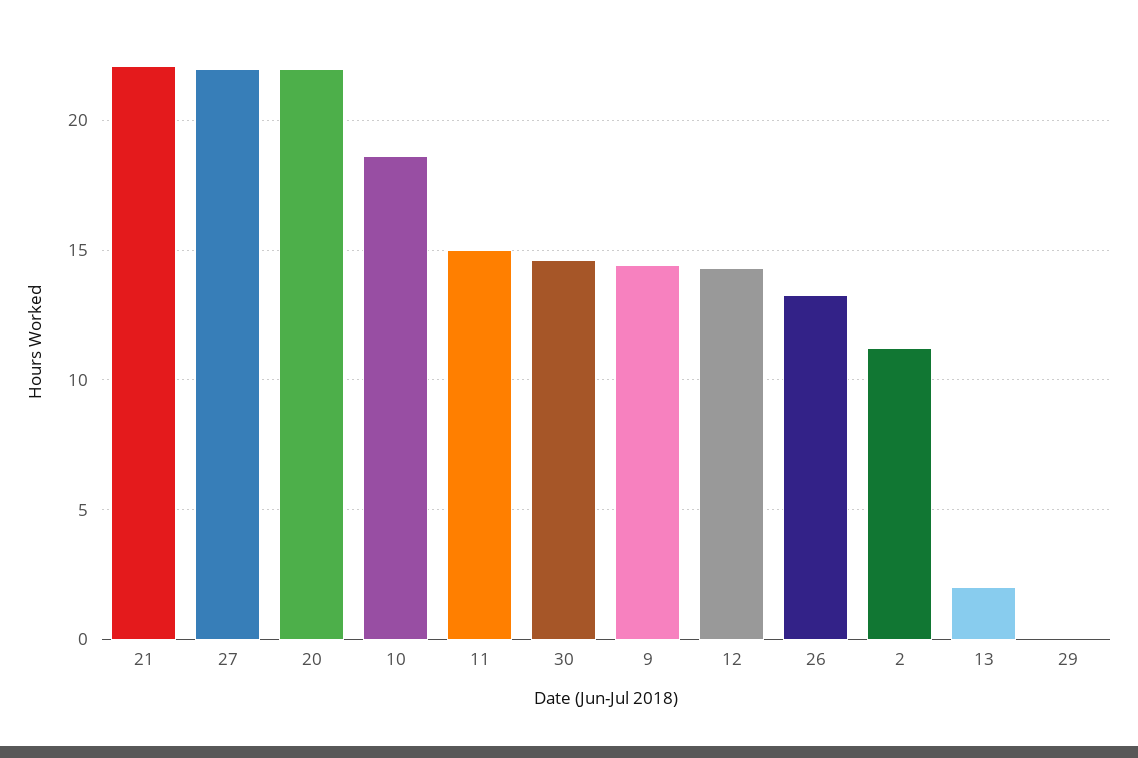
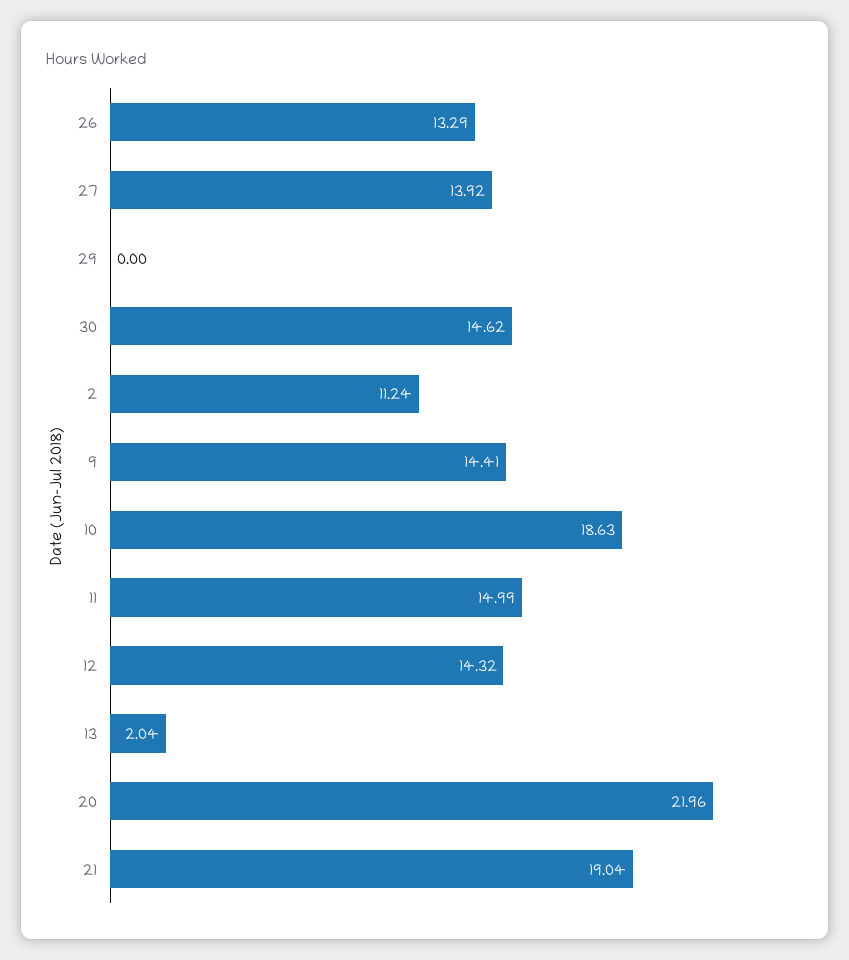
  {
-   "21": 22,
+   "21": 19.04,
-   "27": 22,
+   "27": 13.92,
    "20": 21.96,
    "10": 18.63,
    "11": 14.99,
    "30": 14.62,
    "9": 14.41,
    "12": 14.32,
    "26": 13.29,
    "2": 11.24,
    "13": 2.04,
    "29": 0
  }

